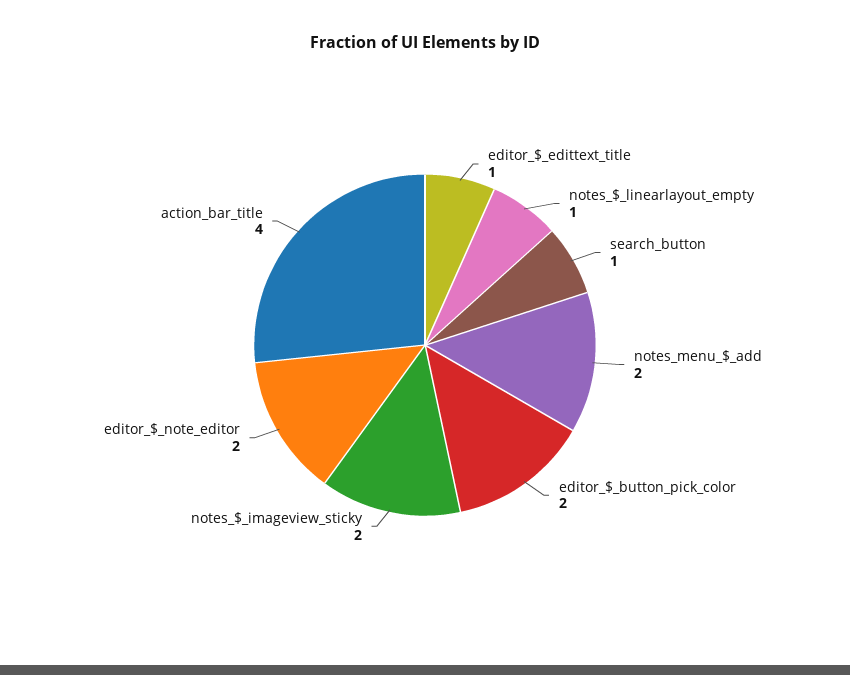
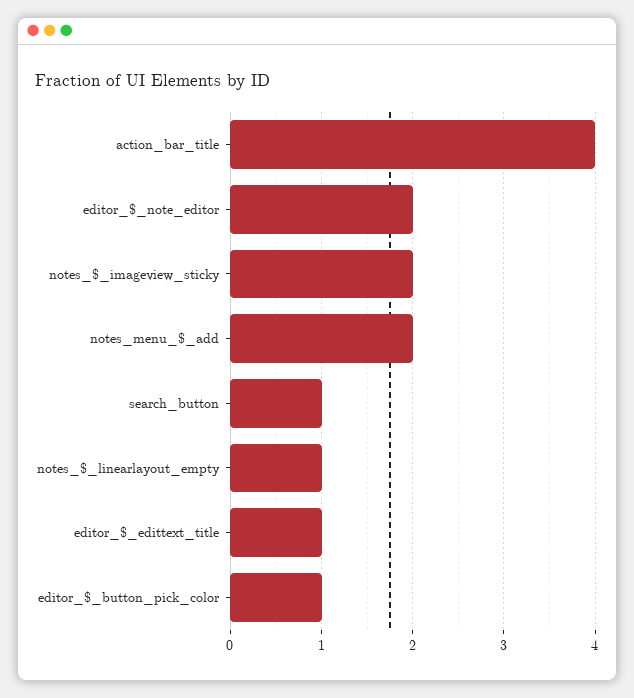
  {
    "editor_$_edittext_title": 1,
    "notes_$_linearlayout_empty": 1,
    "search_button": 1,
    "notes_menu_$_add": 2,
-   "editor_$_button_pick_color": 2,
+   "editor_$_button_pick_color": 1,
    "notes_$_imageview_sticky": 2,
    "editor_$_note_editor": 2,
    "action_bar_title": 4
  }

